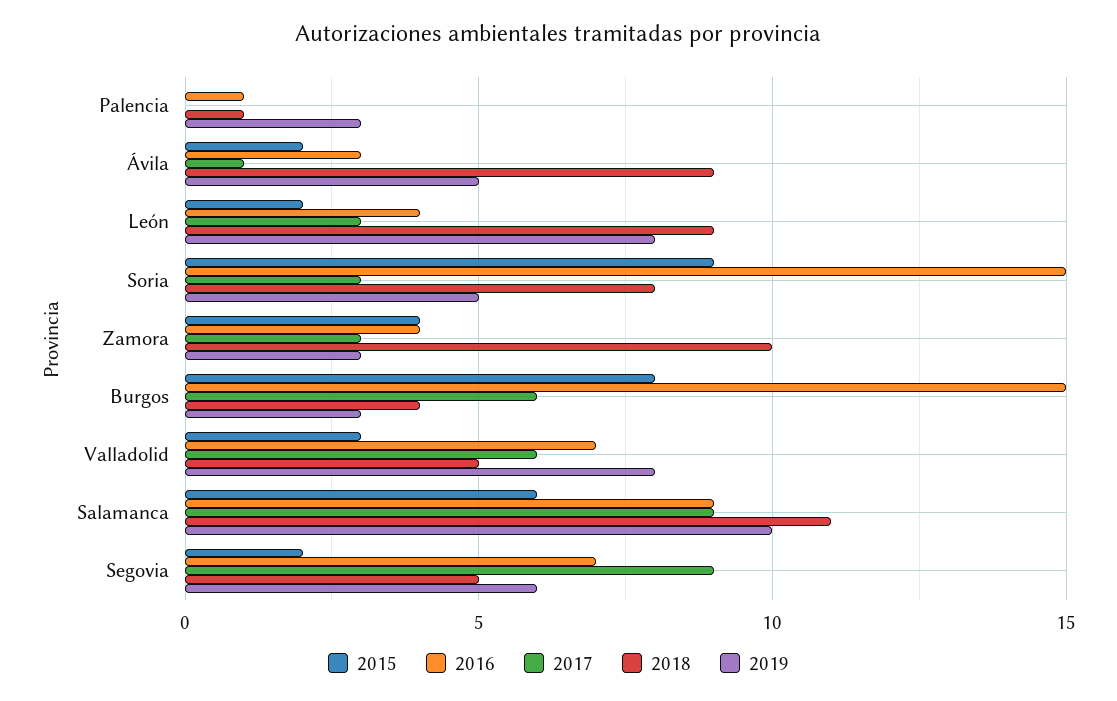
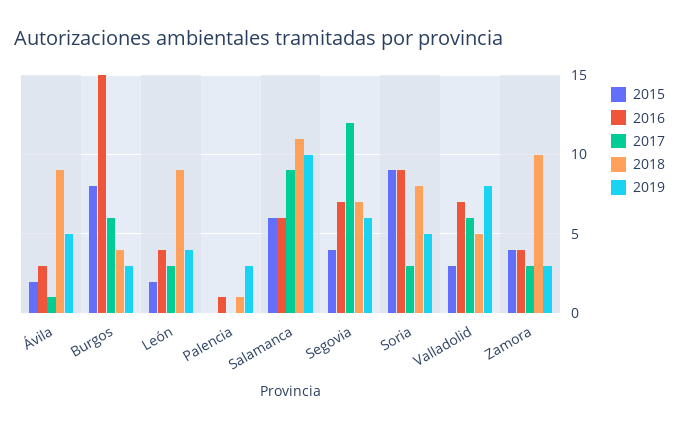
  {
    "2015": {
      "Palencia": 0,
      "Ávila": 2,
      "León": 2,
      "Soria": 9,
      "Zamora": 4,
      "Burgos": 8,
      "Valladolid": 3,
      "Salamanca": 6,
-     "Segovia": 2
+     "Segovia": 4
    },
    "2016": {
      "Palencia": 1,
      "Ávila": 3,
      "León": 4,
-     "Soria": 15,
+     "Soria": 9,
      "Zamora": 4,
      "Burgos": 15,
      "Valladolid": 7,
-     "Salamanca": 9,
+     "Salamanca": 6,
      "Segovia": 7
    },
    "2017": {
      "Palencia": 0,
      "Ávila": 1,
      "León": 3,
      "Soria": 3,
      "Zamora": 3,
      "Burgos": 6,
      "Valladolid": 6,
      "Salamanca": 9,
-     "Segovia": 9
+     "Segovia": 12
    },
    "2018": {
      "Palencia": 1,
      "Ávila": 9,
      "León": 9,
      "Soria": 8,
      "Zamora": 10,
      "Burgos": 4,
      "Valladolid": 5,
      "Salamanca": 11,
-     "Segovia": 5
+     "Segovia": 7
    },
    "2019": {
      "Palencia": 3,
      "Ávila": 5,
-     "León": 8,
+     "León": 4,
      "Soria": 5,
      "Zamora": 3,
      "Burgos": 3,
      "Valladolid": 8,
      "Salamanca": 10,
      "Segovia": 6
    }
  }

